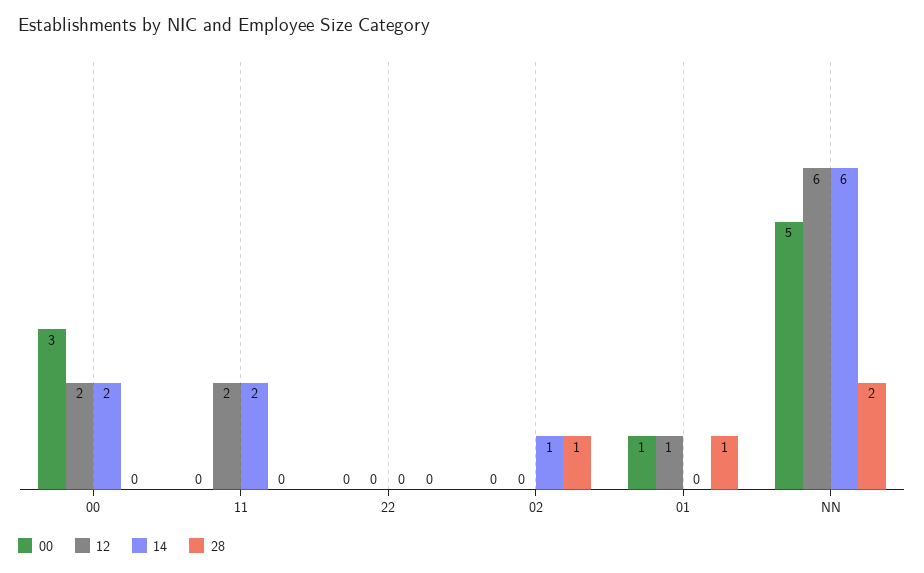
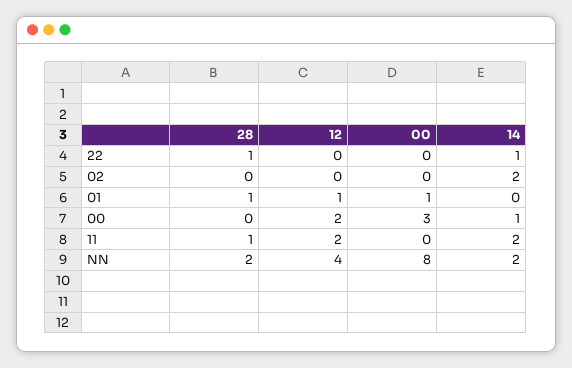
  {
    "00": {
      "00": 3,
      "11": 0,
      "22": 0,
      "02": 0,
      "01": 1,
-     "NN": 5
+     "NN": 8
    },
    "12": {
      "00": 2,
      "11": 2,
      "22": 0,
      "02": 0,
      "01": 1,
-     "NN": 6
+     "NN": 4
    },
    "14": {
-     "00": 2,
+     "00": 1,
      "11": 2,
-     "22": 0,
+     "22": 1,
-     "02": 1,
+     "02": 2,
      "01": 0,
-     "NN": 6
+     "NN": 2
    },
    "28": {
      "00": 0,
-     "11": 0,
+     "11": 1,
-     "22": 0,
+     "22": 1,
-     "02": 1,
+     "02": 0,
      "01": 1,
      "NN": 2
    }
  }

